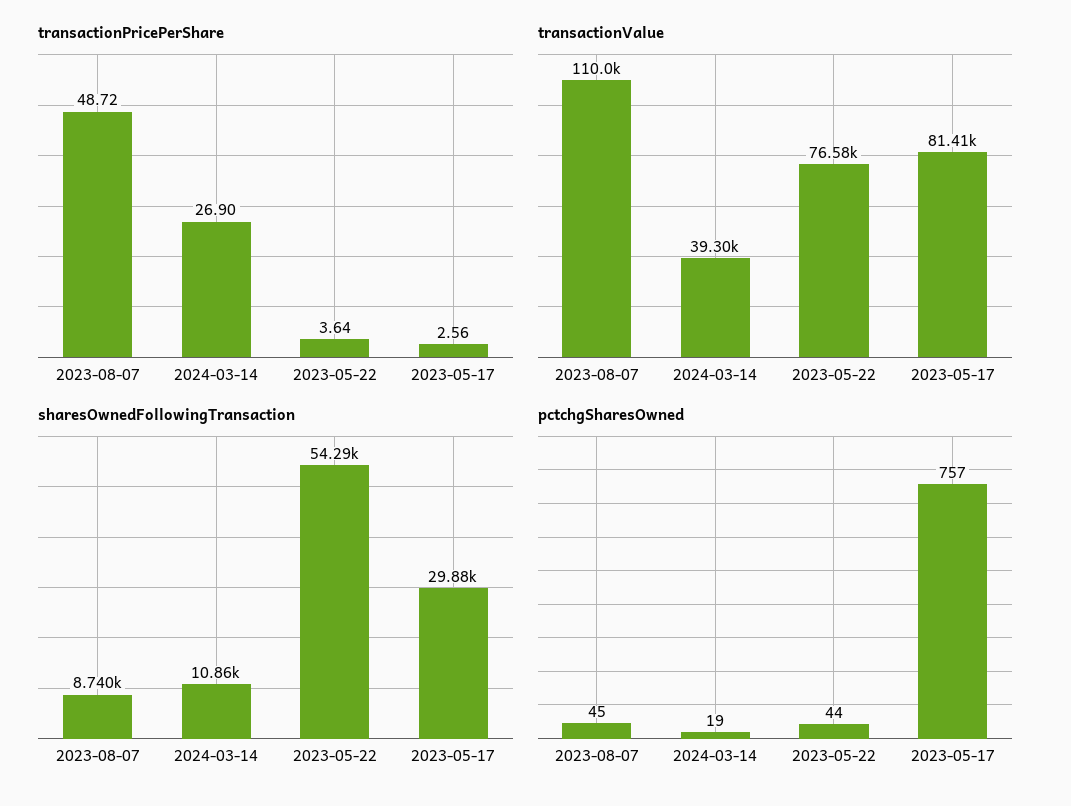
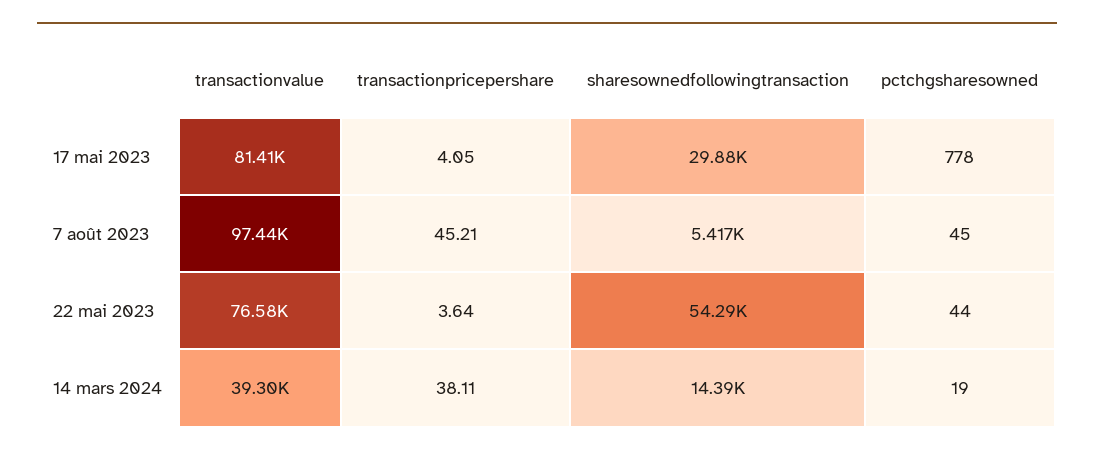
  {
    "transactionPricePerShare": {
-     "2023-08-07": 48.72,
+     "2023-08-07": 45.21,
-     "2024-03-14": 26.9,
+     "2024-03-14": 38.11,
      "2023-05-22": 3.64,
-     "2023-05-17": 2.56
+     "2023-05-17": 4.05
    },
    "transactionValue": {
-     "2023-08-07": 110000,
+     "2023-08-07": 97440,
      "2024-03-14": 39300,
      "2023-05-22": 76580,
      "2023-05-17": 81410
    },
    "sharesOwnedFollowingTransaction": {
-     "2023-08-07": 8740,
+     "2023-08-07": 5417,
-     "2024-03-14": 10860,
+     "2024-03-14": 14390,
      "2023-05-22": 54290,
      "2023-05-17": 29880
    },
    "pctchgSharesOwned": {
      "2023-08-07": 45,
      "2024-03-14": 19,
      "2023-05-22": 44,
-     "2023-05-17": 757
+     "2023-05-17": 778
    }
  }

